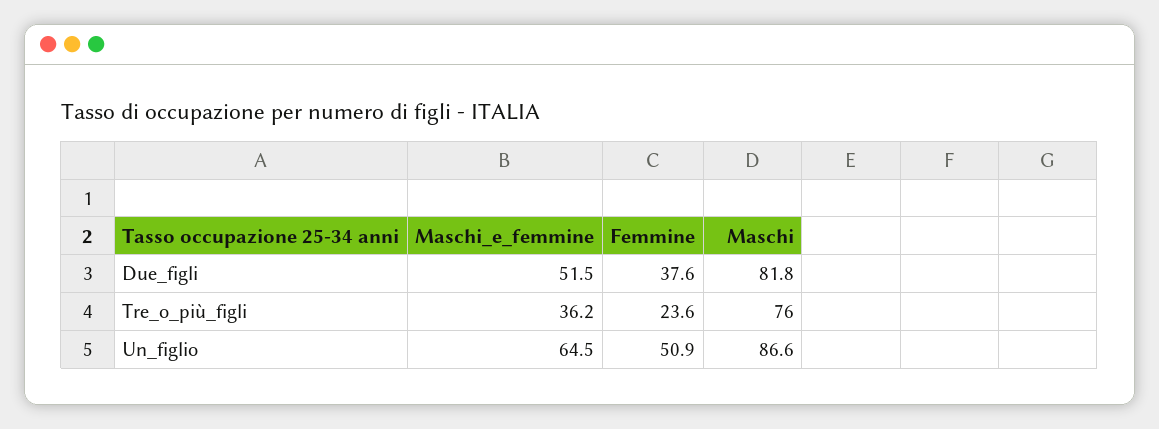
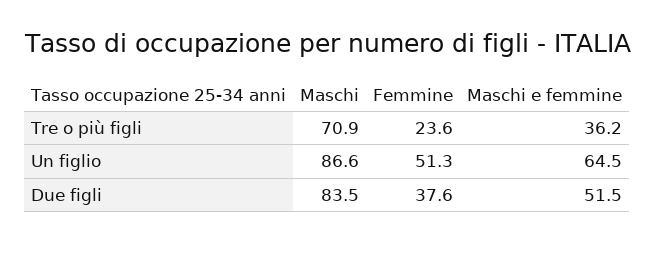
  {
    "Maschi_e_femmine": {
      "Due_figli": 51.5,
      "Tre_o_più_figli": 36.2,
      "Un_figlio": 64.5
    },
    "Femmine": {
      "Due_figli": 37.6,
      "Tre_o_più_figli": 23.6,
-     "Un_figlio": 50.9
+     "Un_figlio": 51.3
    },
    "Maschi": {
-     "Due_figli": 81.8,
+     "Due_figli": 83.5,
-     "Tre_o_più_figli": 76,
+     "Tre_o_più_figli": 70.9,
      "Un_figlio": 86.6
    }
  }

